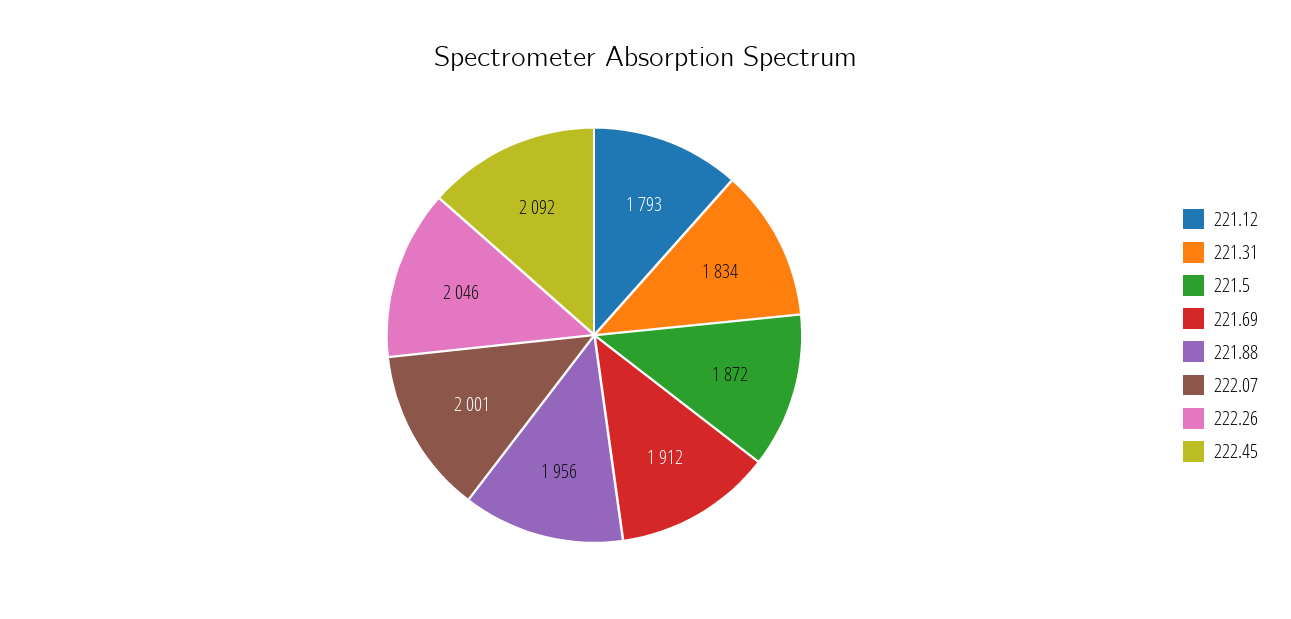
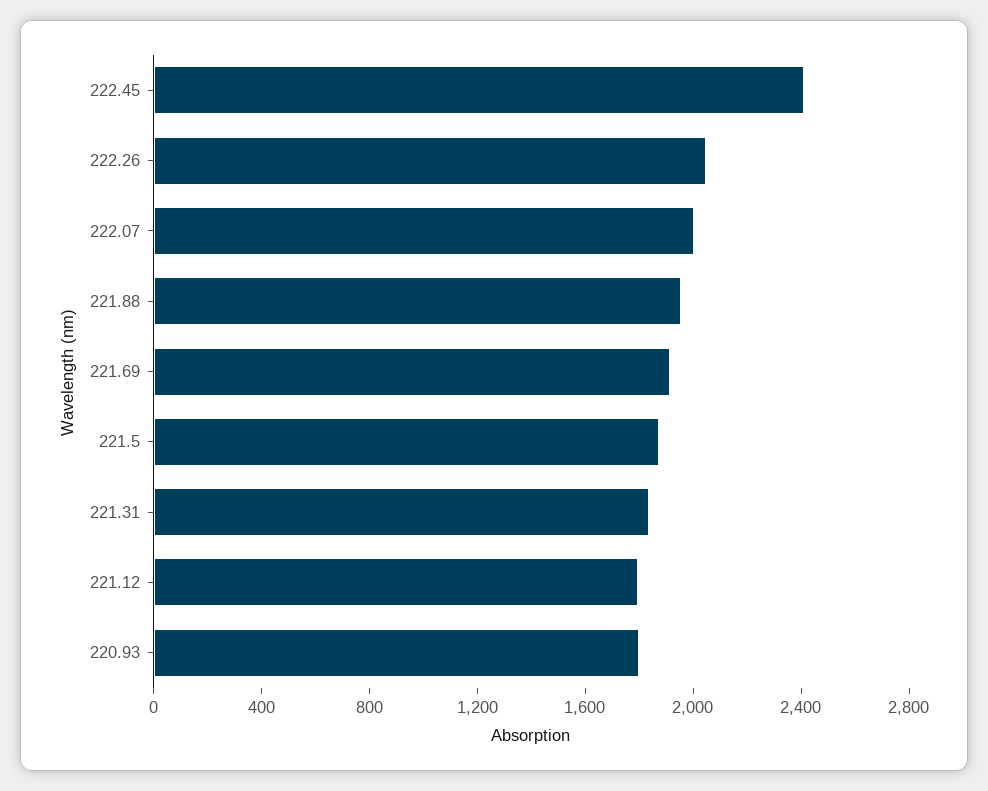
  {
    "221.12": 1793,
    "221.31": 1834,
    "221.5": 1872,
    "221.69": 1912,
    "221.88": 1956,
    "222.07": 2001,
    "222.26": 2046,
-   "222.45": 2092
+   "222.45": 2400,
+   "220.93": 1800
  }

